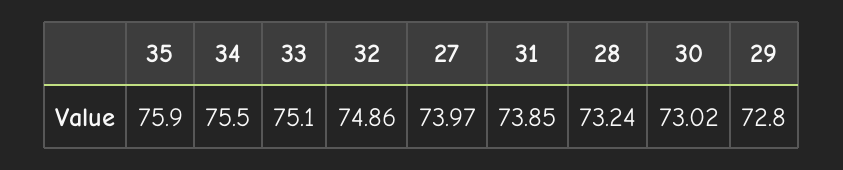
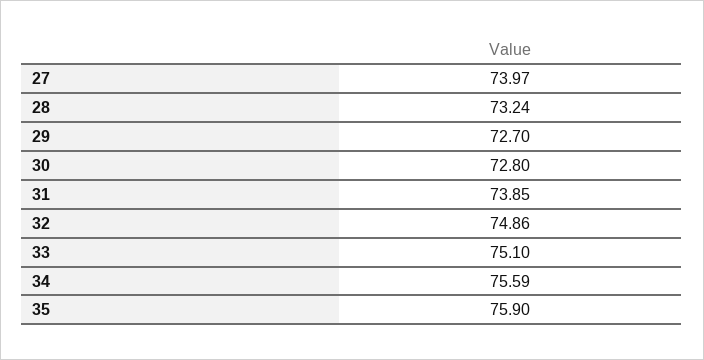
  {
    "35": 75.9,
-   "34": 75.5,
+   "34": 75.59,
    "33": 75.1,
    "32": 74.86,
    "27": 73.97,
    "31": 73.85,
    "28": 73.24,
-   "30": 73.02,
+   "30": 72.8,
-   "29": 72.8
+   "29": 72.7
  }

